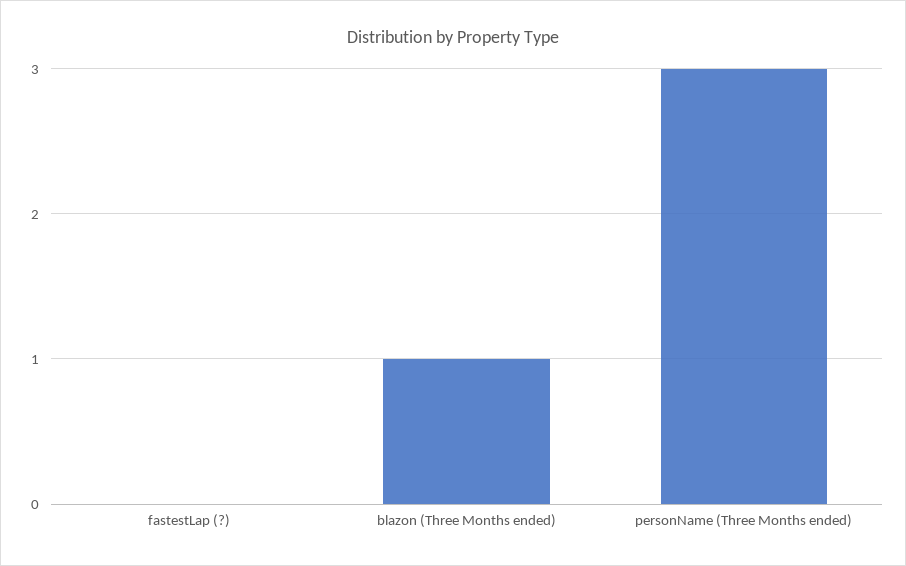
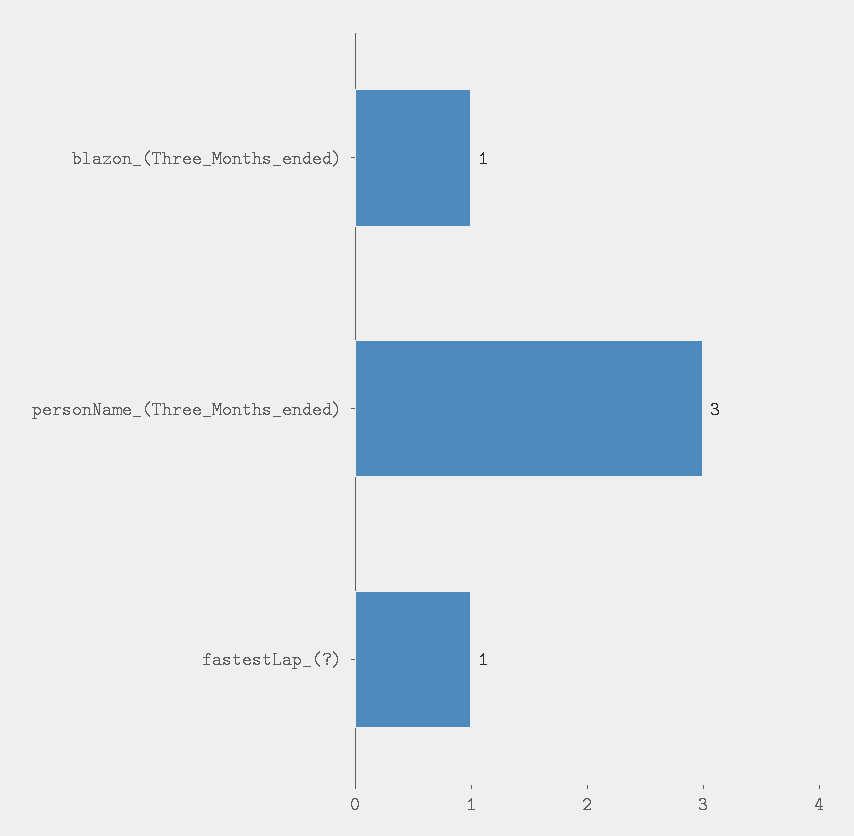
  {
-   "fastestLap (?)": 0,
+   "fastestLap (?)": 1,
    "blazon (Three Months ended)": 1,
    "personName (Three Months ended)": 3
  }

